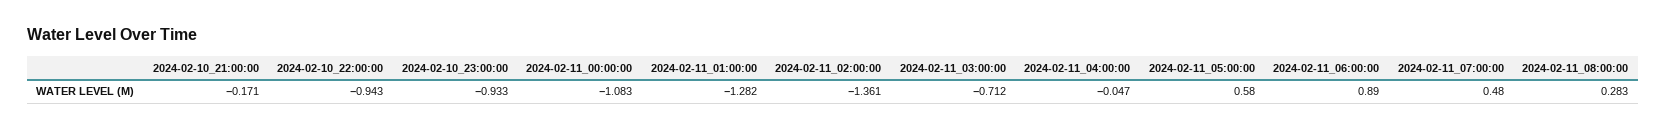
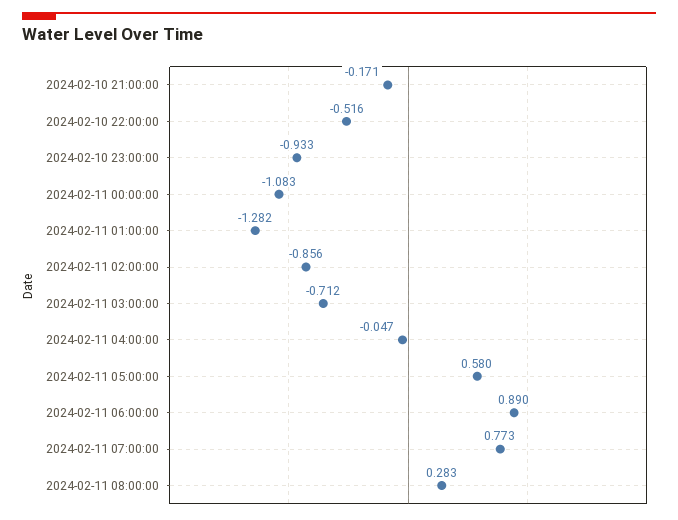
  {
    "2024-02-10_21:00:00": -0.171,
-   "2024-02-10_22:00:00": -0.943,
+   "2024-02-10_22:00:00": -0.516,
    "2024-02-10_23:00:00": -0.933,
    "2024-02-11_00:00:00": -1.083,
    "2024-02-11_01:00:00": -1.282,
-   "2024-02-11_02:00:00": -1.361,
+   "2024-02-11_02:00:00": -0.856,
    "2024-02-11_03:00:00": -0.712,
    "2024-02-11_04:00:00": -0.047,
    "2024-02-11_05:00:00": 0.58,
    "2024-02-11_06:00:00": 0.89,
-   "2024-02-11_07:00:00": 0.48,
+   "2024-02-11_07:00:00": 0.773,
    "2024-02-11_08:00:00": 0.283
  }

